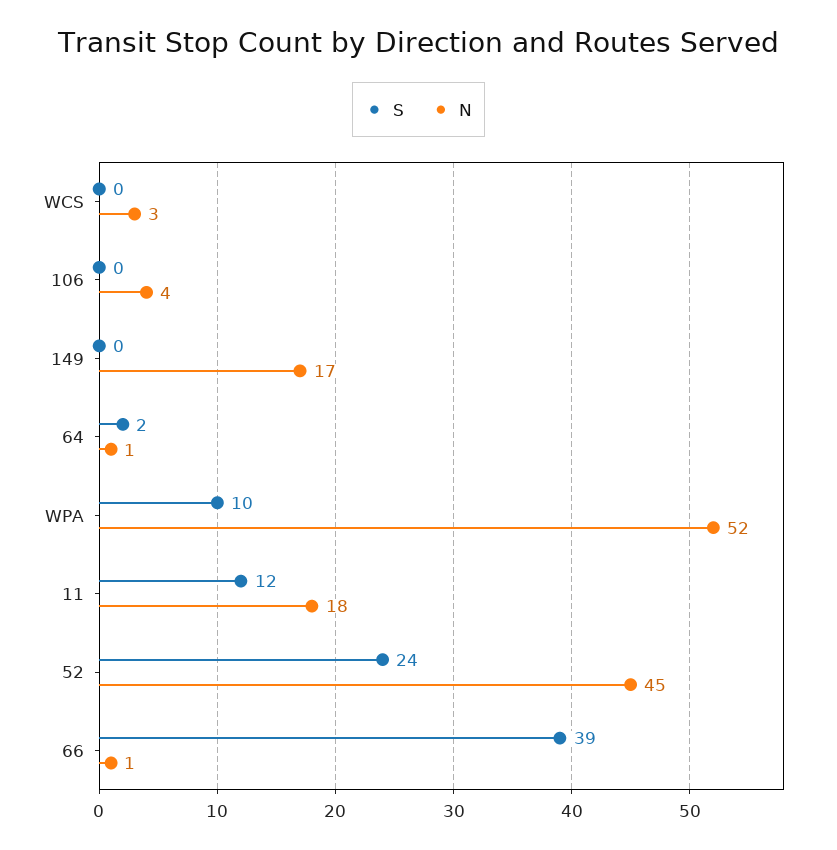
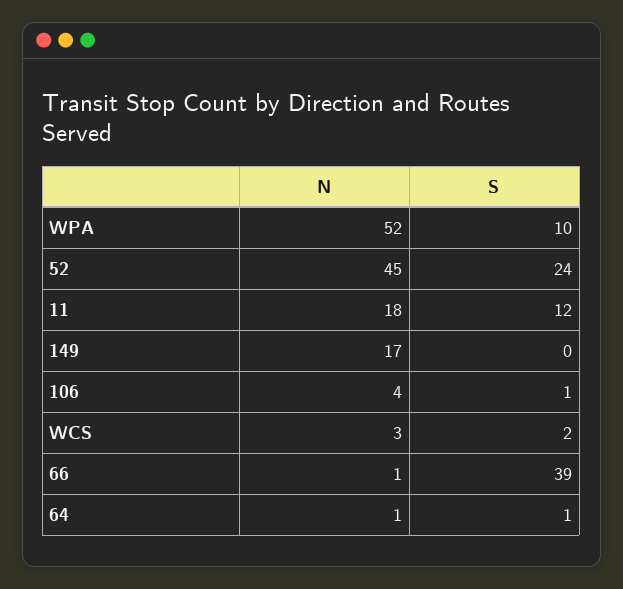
  {
    "S": {
-     "WCS": 0,
+     "WCS": 2,
-     "106": 0,
+     "106": 1,
      "149": 0,
-     "64": 2,
+     "64": 1,
      "WPA": 10,
      "11": 12,
      "52": 24,
      "66": 39
    },
    "N": {
      "WCS": 3,
      "106": 4,
      "149": 17,
      "64": 1,
      "WPA": 52,
      "11": 18,
      "52": 45,
      "66": 1
    }
  }

